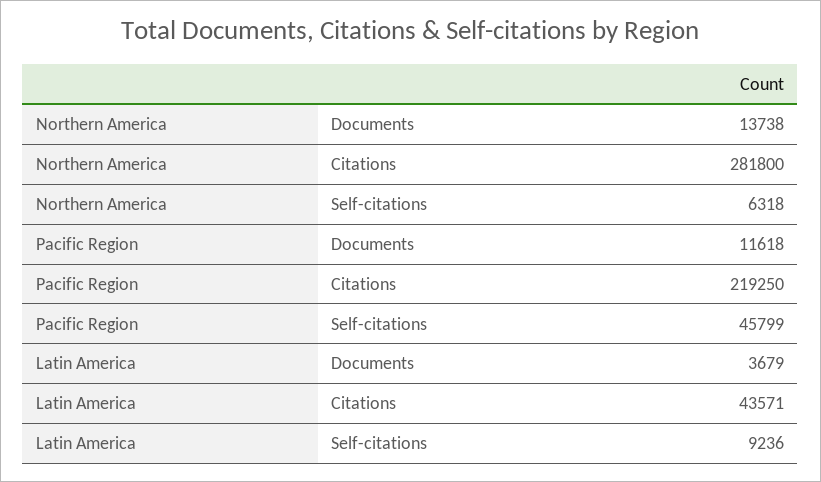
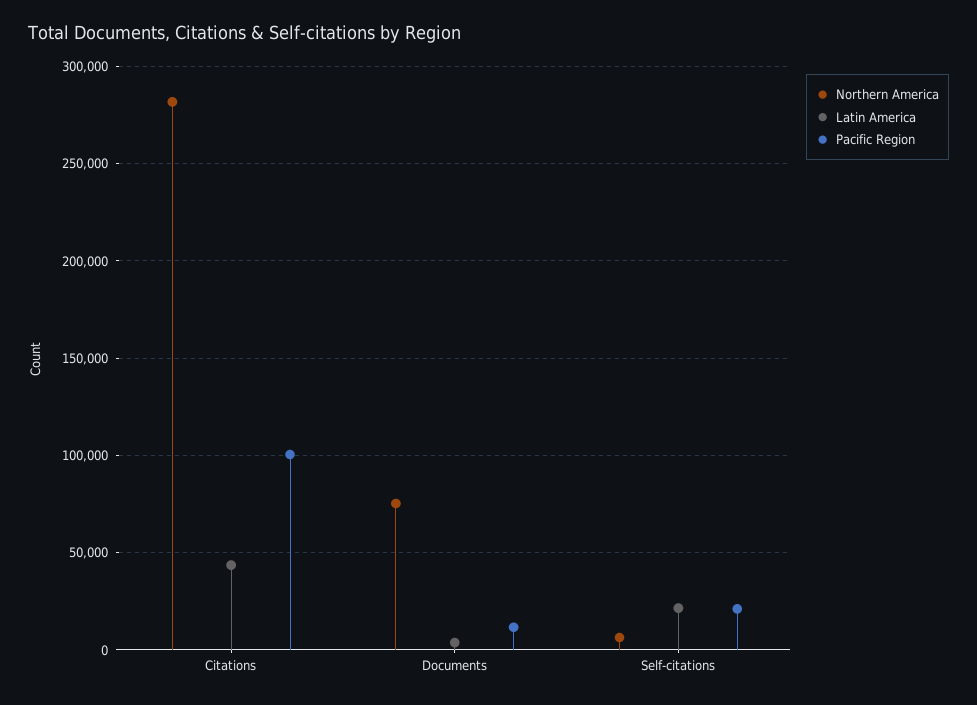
  {
    "Northern America": {
-     "Documents": 13738,
+     "Documents": 75000,
      "Citations": 281800,
      "Self-citations": 6318
    },
    "Pacific Region": {
      "Documents": 11618,
-     "Citations": 219250,
+     "Citations": 100000,
-     "Self-citations": 45799
+     "Self-citations": 20000
    },
    "Latin America": {
      "Documents": 3679,
      "Citations": 43571,
-     "Self-citations": 9236
+     "Self-citations": 20000
    }
  }

